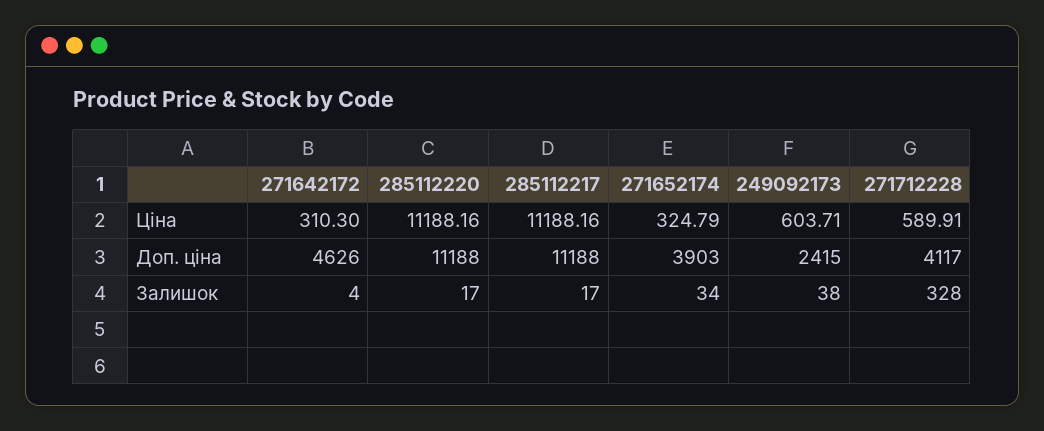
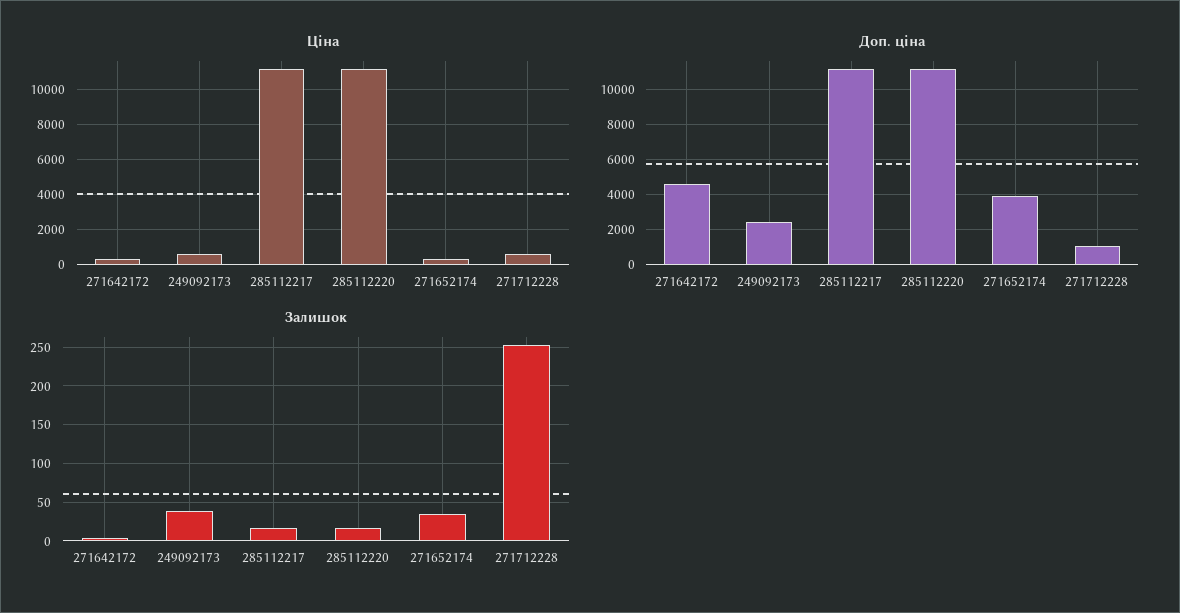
  {
    "Ціна": {
      "271642172": 310.3,
      "285112220": 11188.16,
      "285112217": 11188.16,
      "271652174": 324.79,
      "249092173": 603.71,
      "271712228": 589.91
    },
    "Доп. ціна": {
      "271642172": 4626,
      "285112220": 11188,
      "285112217": 11188,
      "271652174": 3903,
      "249092173": 2415,
-     "271712228": 4117
+     "271712228": 1000
    },
    "Залишок": {
      "271642172": 4,
      "285112220": 17,
      "285112217": 17,
      "271652174": 34,
      "249092173": 38,
-     "271712228": 328
+     "271712228": 250
    }
  }

